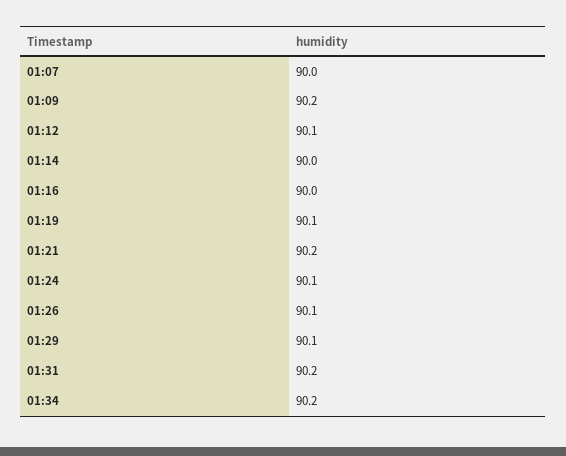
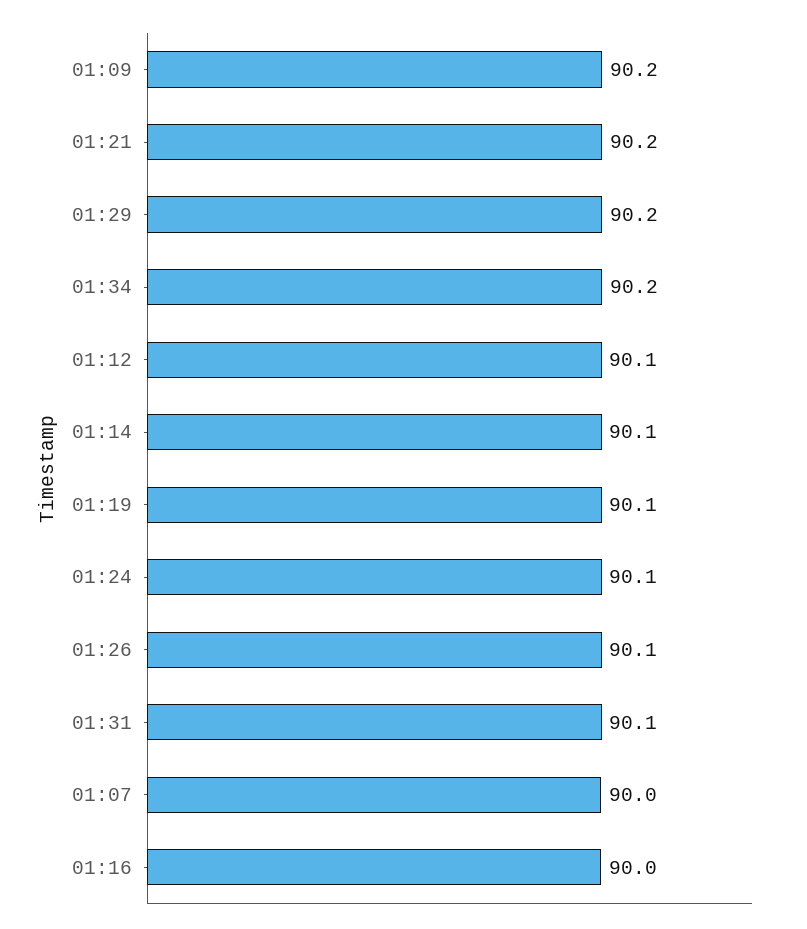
  {
    "01:07": 90,
    "01:09": 90.2,
    "01:12": 90.1,
-   "01:14": 90,
+   "01:14": 90.1,
    "01:16": 90,
    "01:19": 90.1,
    "01:21": 90.2,
    "01:24": 90.1,
    "01:26": 90.1,
-   "01:29": 90.1,
+   "01:29": 90.2,
-   "01:31": 90.2,
+   "01:31": 90.1,
    "01:34": 90.2
  }

